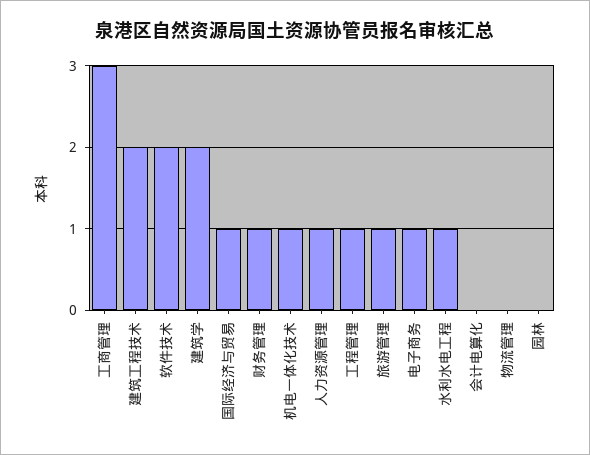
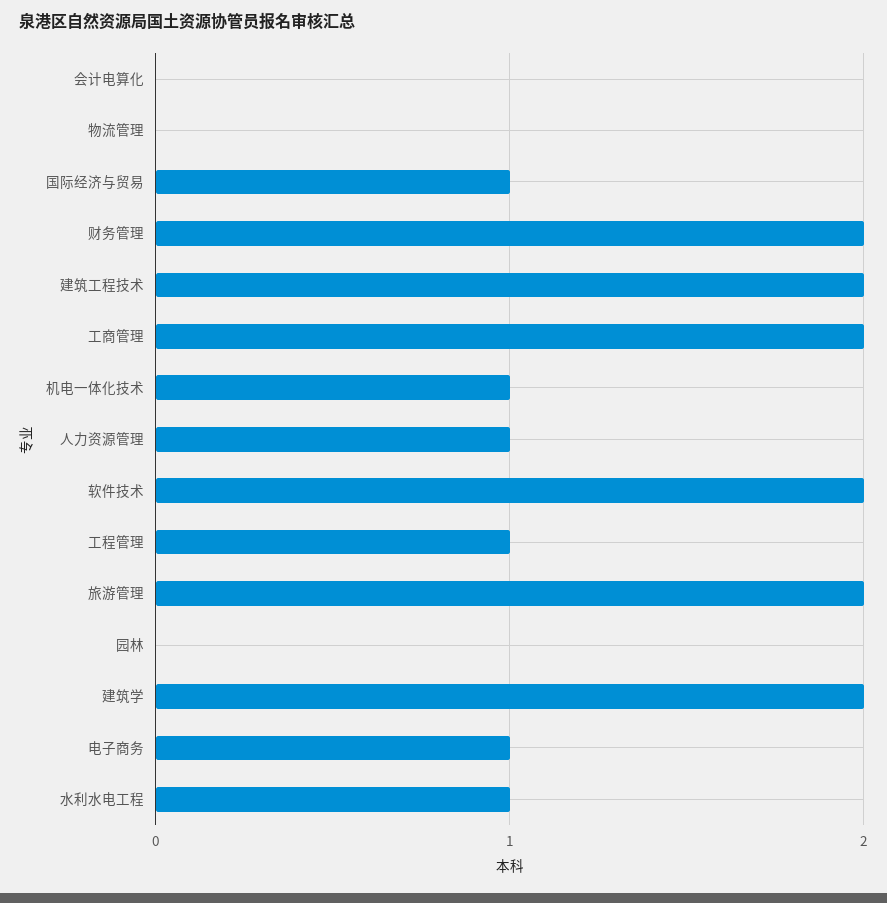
  {
-   "工商管理": 3,
+   "工商管理": 2,
    "建筑工程技术": 2,
    "软件技术": 2,
    "建筑学": 2,
    "国际经济与贸易": 1,
-   "财务管理": 1,
+   "财务管理": 2,
    "机电一体化技术": 1,
    "人力资源管理": 1,
    "工程管理": 1,
-   "旅游管理": 1,
+   "旅游管理": 2,
    "电子商务": 1,
    "水利水电工程": 1,
    "会计电算化": 0,
    "物流管理": 0,
    "园林": 0
  }

